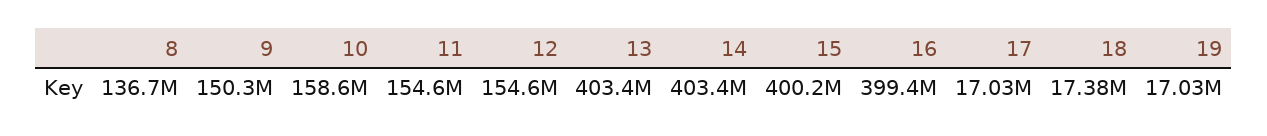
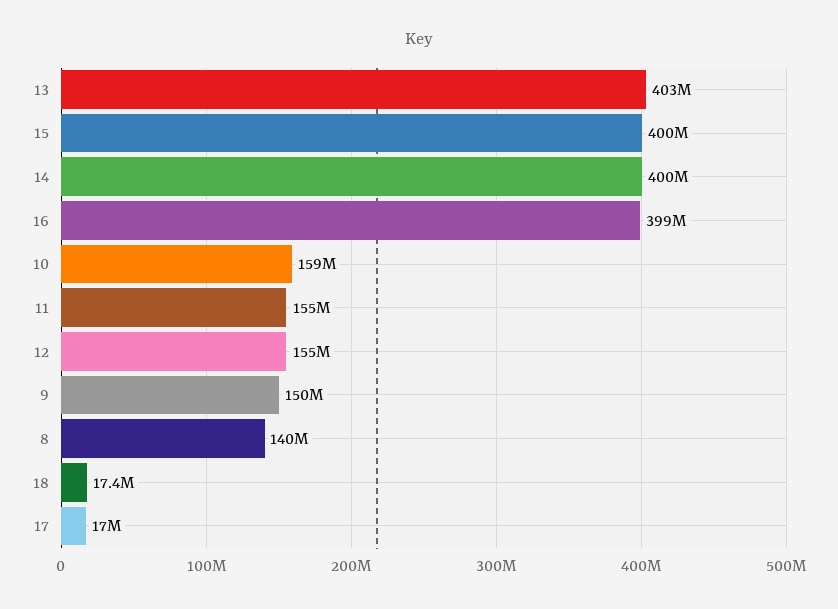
  {
-   "8": 136700000,
+   "8": 140000000,
    "9": 150300000,
    "10": 158600000,
    "11": 154600000,
    "12": 154600000,
    "13": 403400000,
-   "14": 403400000,
+   "14": 400000000,
    "15": 400200000,
    "16": 399400000,
    "17": 17030000,
-   "18": 17380000,
+   "18": 17380000
-   "19": 17030000
  }

